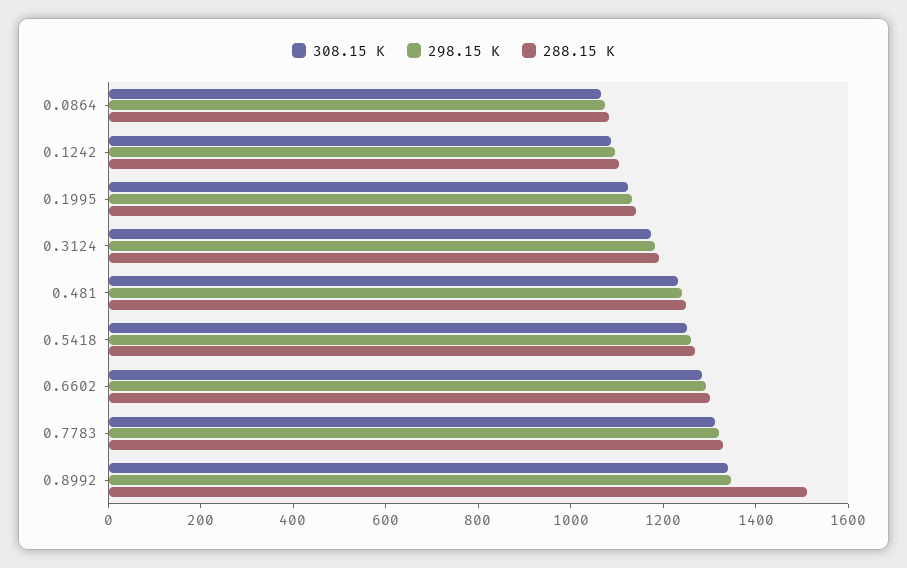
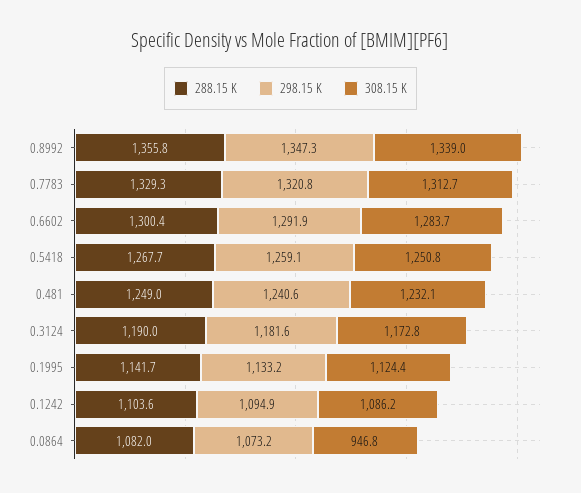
  {
    "308.15 K": {
-     "0.0864": 1050,
+     "0.0864": 946.8,
      "0.1242": 1086.2,
      "0.1995": 1124.4,
      "0.3124": 1172.8,
      "0.481": 1232.1,
      "0.5418": 1250.8,
      "0.6602": 1283.7,
      "0.7783": 1312.7,
      "0.8992": 1339
    },
    "298.15 K": {
      "0.0864": 1073.2,
      "0.1242": 1094.9,
      "0.1995": 1133.2,
      "0.3124": 1181.6,
      "0.481": 1240.6,
      "0.5418": 1259.1,
      "0.6602": 1291.9,
      "0.7783": 1320.8,
      "0.8992": 1347.3
    },
    "288.15 K": {
      "0.0864": 1082,
      "0.1242": 1103.6,
      "0.1995": 1141.7,
      "0.3124": 1190,
      "0.481": 1249,
      "0.5418": 1267.7,
      "0.6602": 1300.4,
      "0.7783": 1329.3,
-     "0.8992": 1500
+     "0.8992": 1355.8
    }
  }

